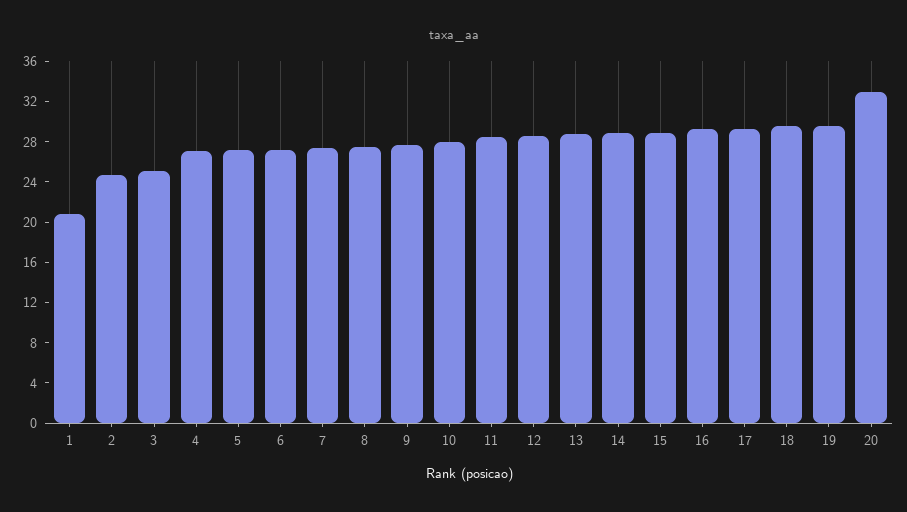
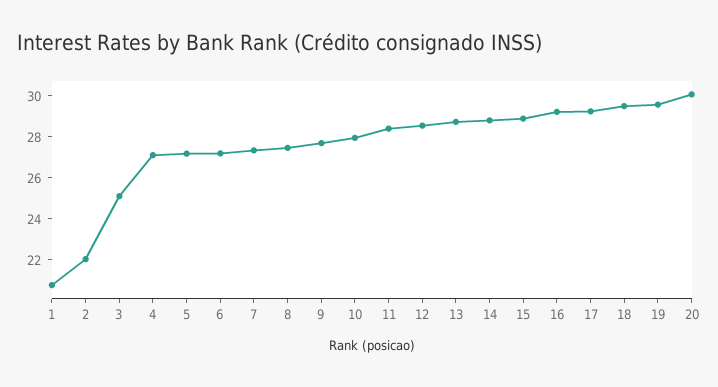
  {
    "1": 21,
-   "2": 25,
+   "2": 22,
    "3": 25,
    "4": 27,
    "5": 27,
    "6": 27,
    "7": 27.5,
    "8": 27.5,
    "9": 27.5,
    "10": 28,
    "11": 28.5,
    "12": 28.5,
    "13": 28.5,
    "14": 29,
    "15": 29,
    "16": 29,
    "17": 29,
    "18": 29.5,
    "19": 29.5,
-   "20": 33
+   "20": 30
  }

